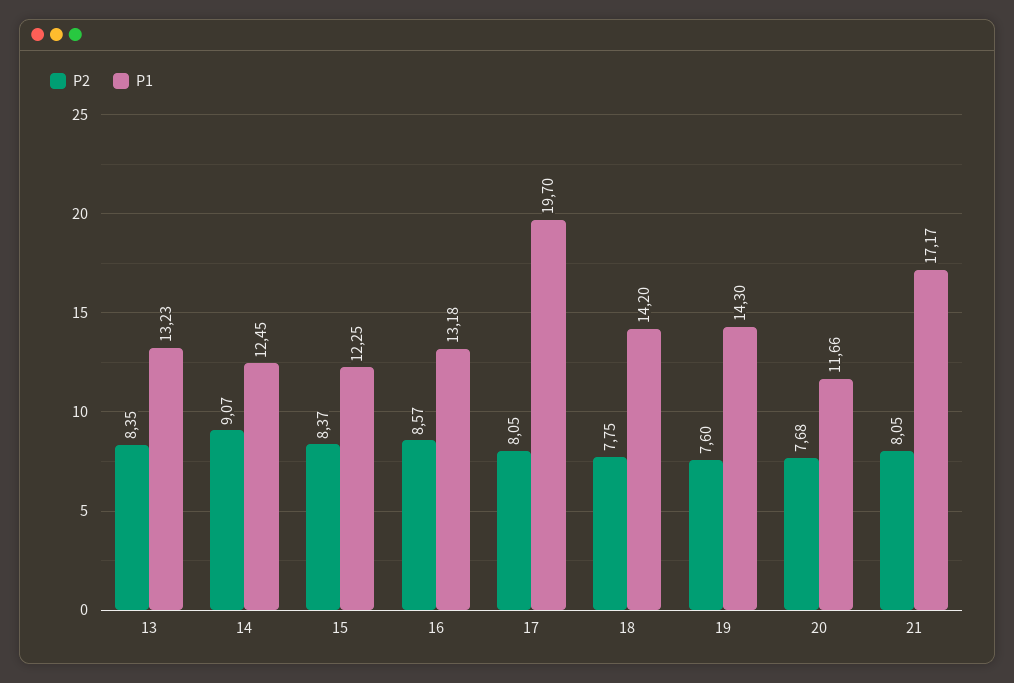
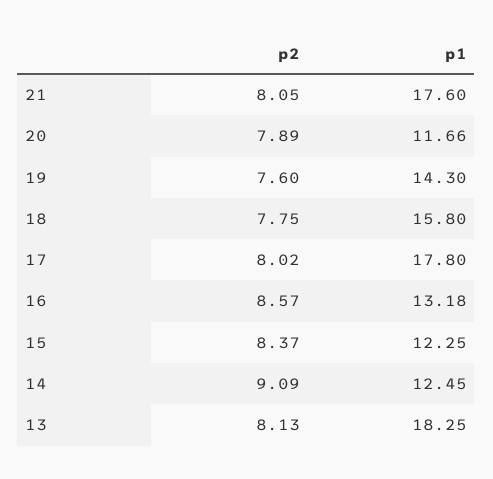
  {
    "P2": {
-     "13": 8.35,
+     "13": 8.13,
-     "14": 9.07,
+     "14": 9.09,
      "15": 8.37,
      "16": 8.57,
-     "17": 8.05,
+     "17": 8.02,
      "18": 7.75,
      "19": 7.6,
-     "20": 7.68,
+     "20": 7.89,
      "21": 8.05
    },
    "P1": {
-     "13": 13.23,
+     "13": 18.25,
      "14": 12.45,
      "15": 12.25,
      "16": 13.18,
-     "17": 19.7,
+     "17": 17.8,
-     "18": 14.2,
+     "18": 15.8,
      "19": 14.3,
      "20": 11.66,
-     "21": 17.17
+     "21": 17.6
    }
  }

